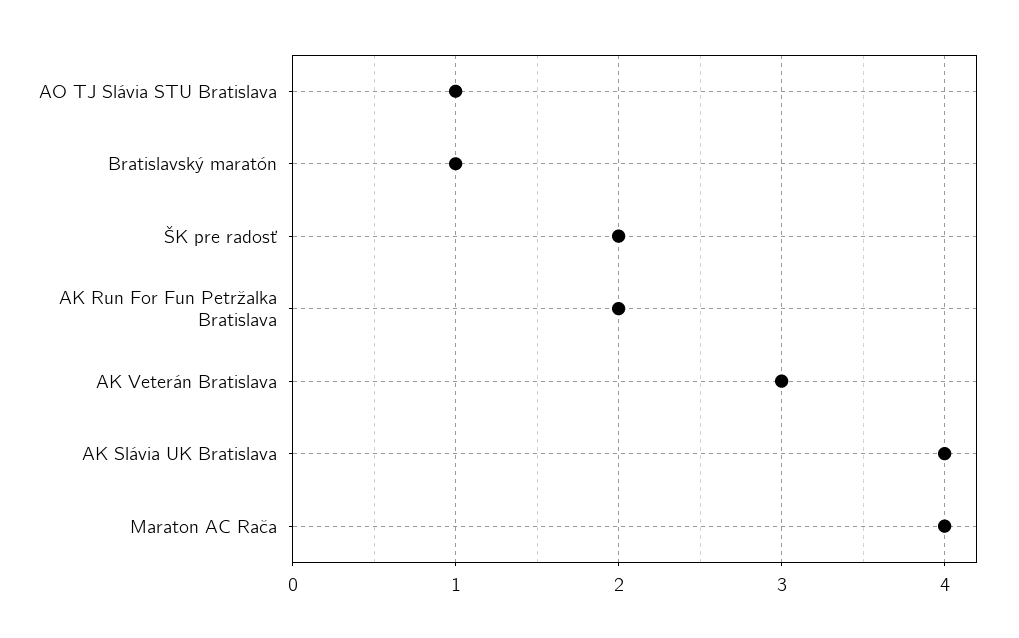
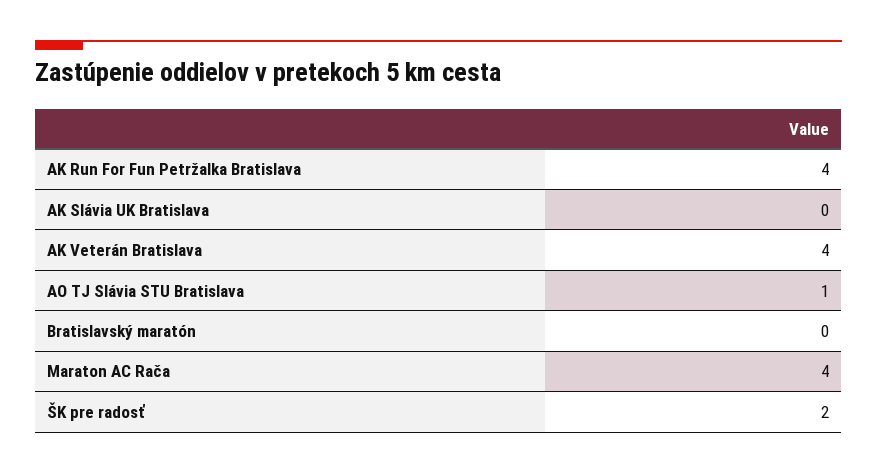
  {
    "AO TJ Slávia STU Bratislava": 1,
-   "Bratislavský maratón": 1,
+   "Bratislavský maratón": 0,
    "ŠK pre radosť": 2,
-   "AK Run For Fun Petržalka Bratislava": 2,
+   "AK Run For Fun Petržalka Bratislava": 4,
-   "AK Veterán Bratislava": 3,
+   "AK Veterán Bratislava": 4,
-   "AK Slávia UK Bratislava": 4,
+   "AK Slávia UK Bratislava": 0,
    "Maraton AC Rača": 4
  }

